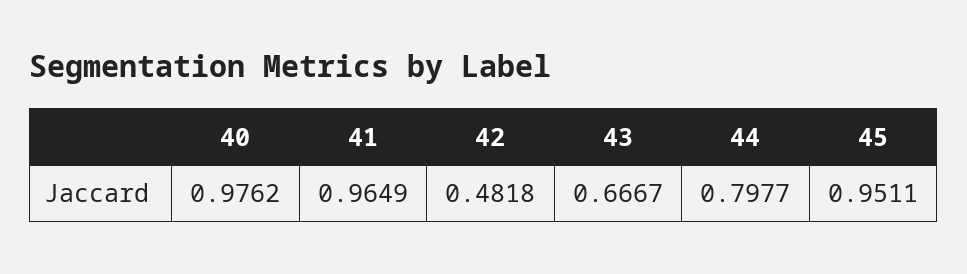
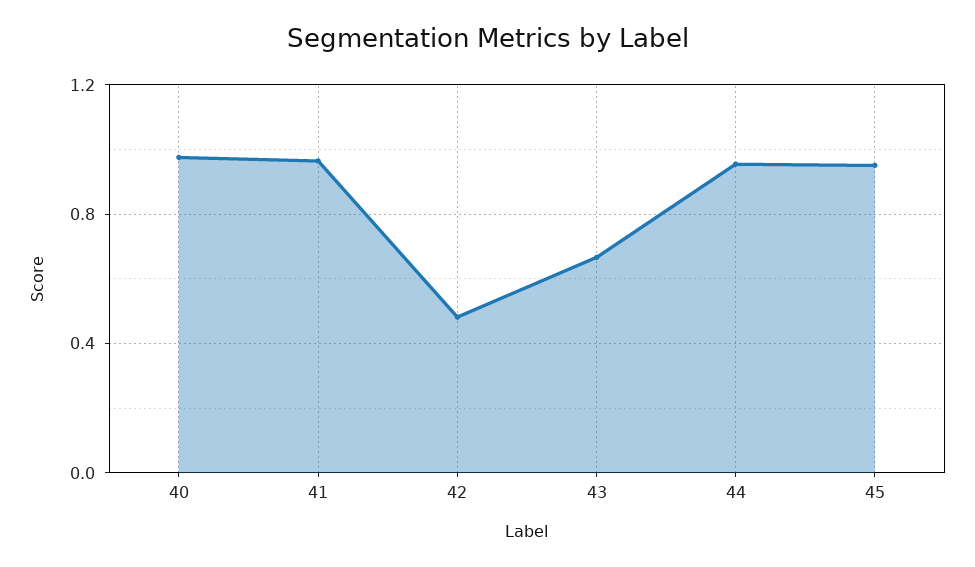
  {
    "40": 0.9762,
    "41": 0.9649,
    "42": 0.4818,
    "43": 0.6667,
-   "44": 0.7977,
+   "44": 0.95,
    "45": 0.9511
  }

